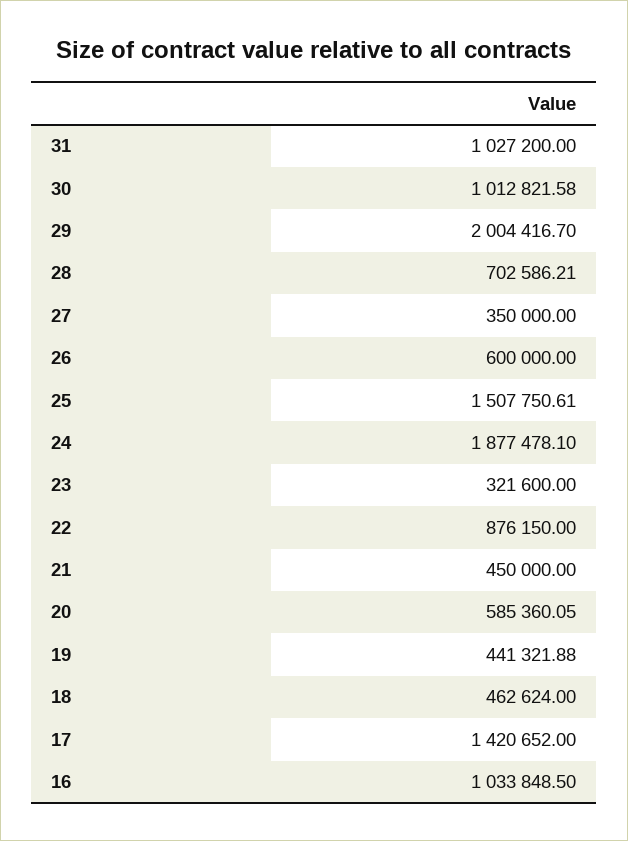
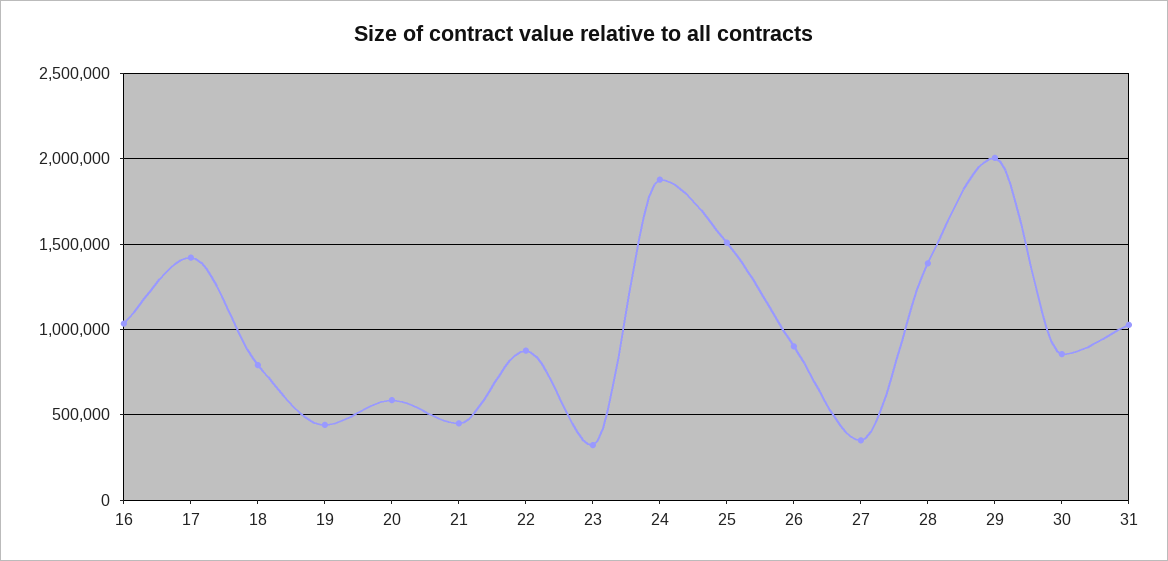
  {
    "31": 1027200,
-   "30": 1012821.58,
+   "30": 850000,
    "29": 2004416.7,
-   "28": 702586.21,
+   "28": 1400000,
    "27": 350000,
-   "26": 600000,
+   "26": 900000,
    "25": 1507750.61,
    "24": 1877478.1,
    "23": 321600,
    "22": 876150,
    "21": 450000,
    "20": 585360.05,
    "19": 441321.88,
-   "18": 462624,
+   "18": 800000,
    "17": 1420652,
    "16": 1033848.5
  }

